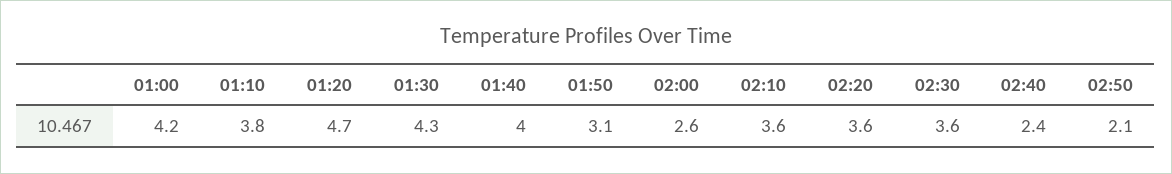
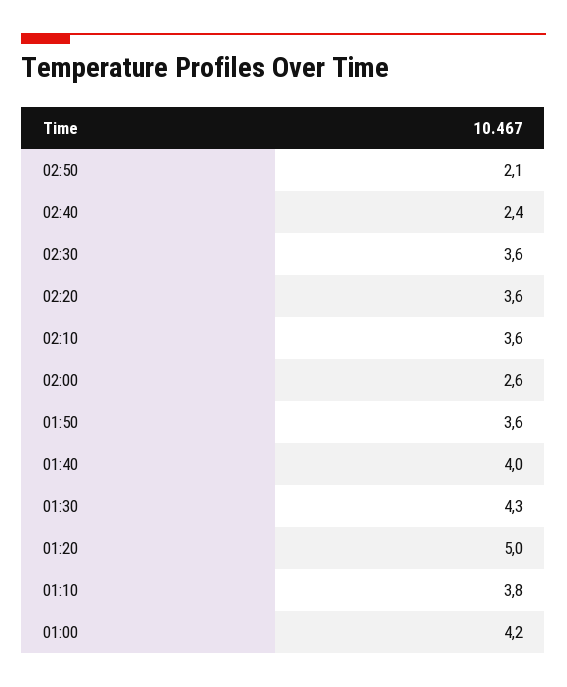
  {
    "01:00": 4.2,
    "01:10": 3.8,
-   "01:20": 4.7,
+   "01:20": 5,
    "01:30": 4.3,
    "01:40": 4,
-   "01:50": 3.1,
+   "01:50": 3.6,
    "02:00": 2.6,
    "02:10": 3.6,
    "02:20": 3.6,
    "02:30": 3.6,
    "02:40": 2.4,
    "02:50": 2.1
  }

